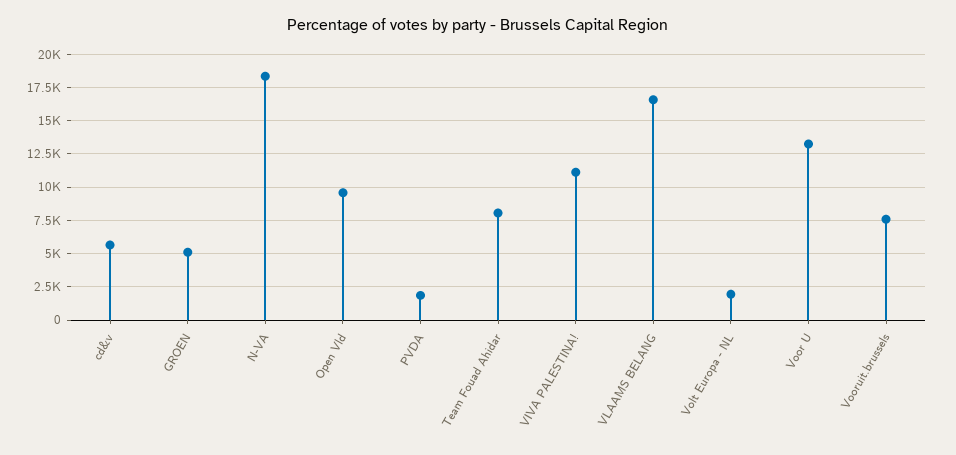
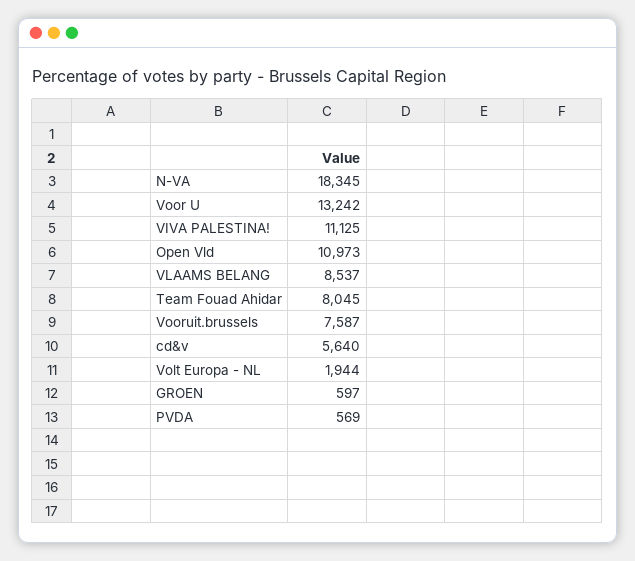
  {
    "cd&v": 5640,
-   "GROEN": 5000,
+   "GROEN": 597,
    "N-VA": 18345,
-   "Open Vld": 9500,
+   "Open Vld": 10973,
-   "PVDA": 2000,
+   "PVDA": 569,
    "Team Fouad Ahidar": 8045,
    "VIVA PALESTINA!": 11125,
-   "VLAAMS BELANG": 16500,
+   "VLAAMS BELANG": 8537,
    "Volt Europa - NL": 1944,
    "Voor U": 13242,
    "Vooruit.brussels": 7587
  }

